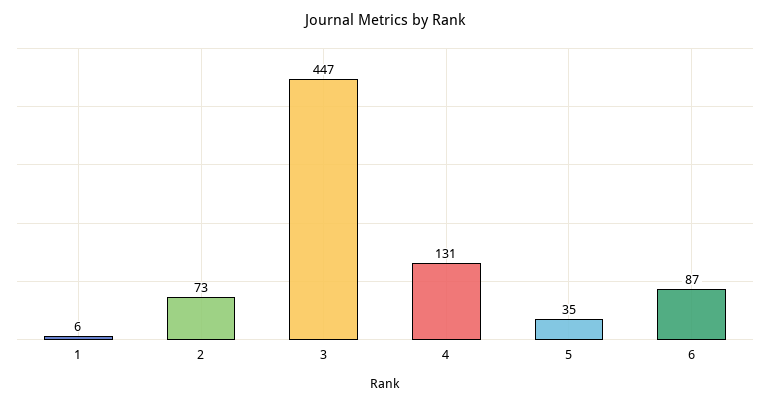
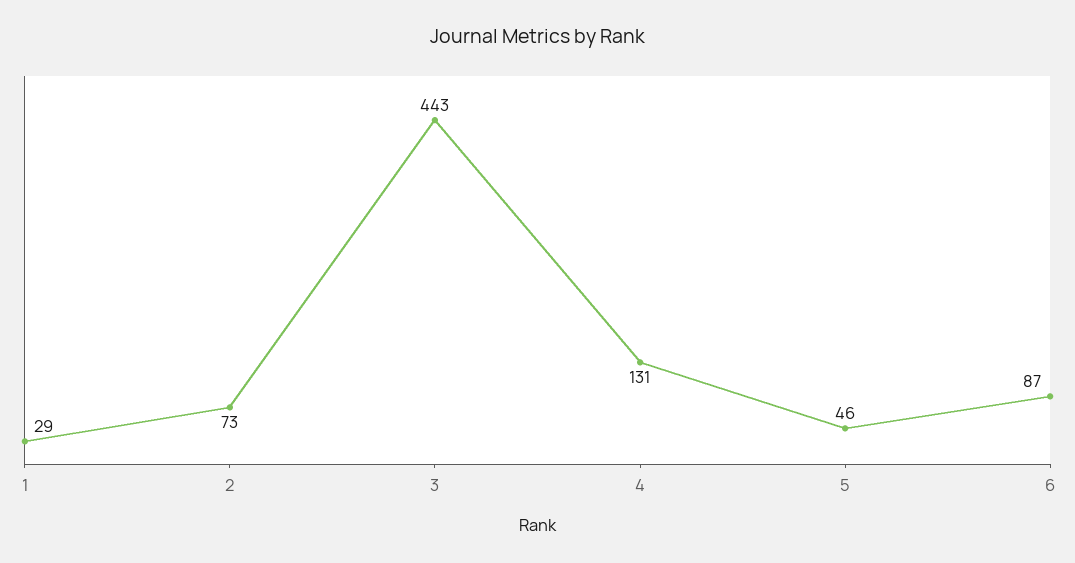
  {
-   "1": 6,
+   "1": 29,
    "2": 73,
-   "3": 447,
+   "3": 443,
    "4": 131,
-   "5": 35,
+   "5": 46,
    "6": 87
  }

